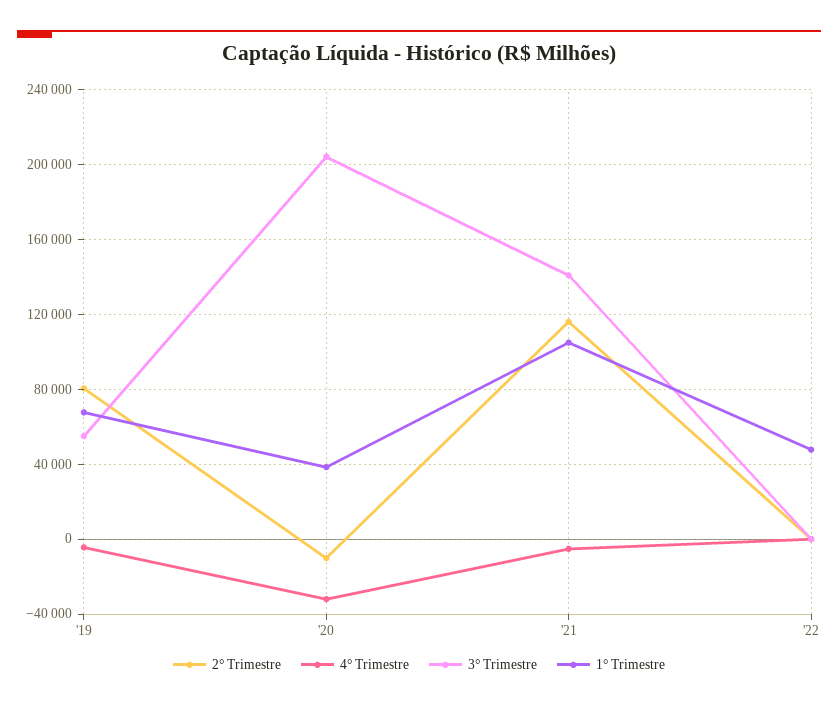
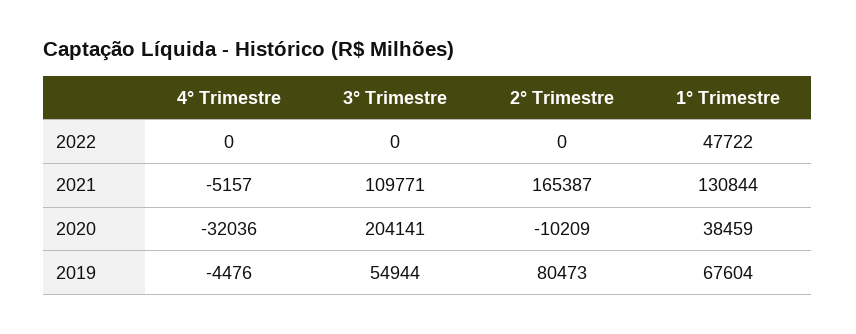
  {
    "2° Trimestre": {
      "'19": 80473,
      "'20": -10209,
-     "'21": 115000,
+     "'21": 165387,
      "'22": 0
    },
    "4° Trimestre": {
      "'19": -4476,
      "'20": -32036,
      "'21": -5157,
      "'22": 0
    },
    "3° Trimestre": {
      "'19": 54944,
      "'20": 204141,
-     "'21": 140000,
+     "'21": 109771,
      "'22": 0
    },
    "1° Trimestre": {
      "'19": 67604,
      "'20": 38459,
-     "'21": 105000,
+     "'21": 130844,
      "'22": 47722
    }
  }

